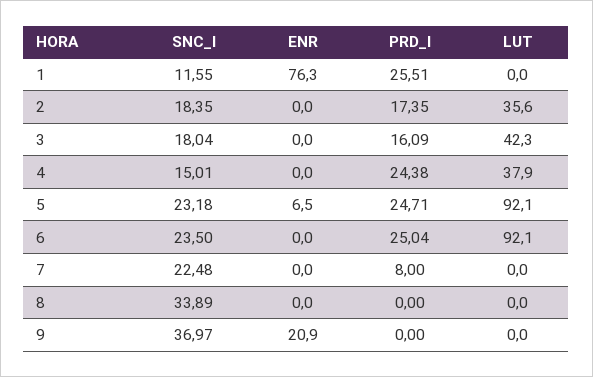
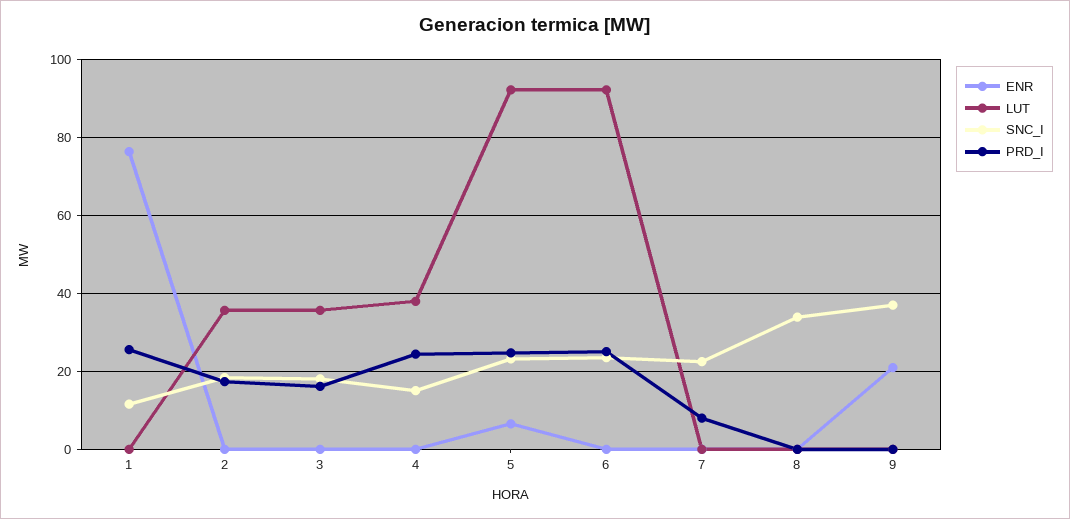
  {
    "SNC_I": {
      "1": 11.55,
      "2": 18.35,
      "3": 18.04,
      "4": 15.01,
      "5": 23.18,
      "6": 23.5,
      "7": 22.48,
      "8": 33.89,
      "9": 36.97
    },
    "ENR": {
      "1": 76.3,
      "2": 0,
      "3": 0,
      "4": 0,
      "5": 6.5,
      "6": 0,
      "7": 0,
      "8": 0,
      "9": 20.9
    },
    "PRD_I": {
      "1": 25.51,
      "2": 17.35,
      "3": 16.09,
      "4": 24.38,
      "5": 24.71,
      "6": 25.04,
      "7": 8,
      "8": 0,
      "9": 0
    },
    "LUT": {
      "1": 0,
      "2": 35.6,
-     "3": 42.3,
+     "3": 36,
      "4": 37.9,
      "5": 92.1,
      "6": 92.1,
      "7": 0,
      "8": 0,
      "9": 0
    }
  }

